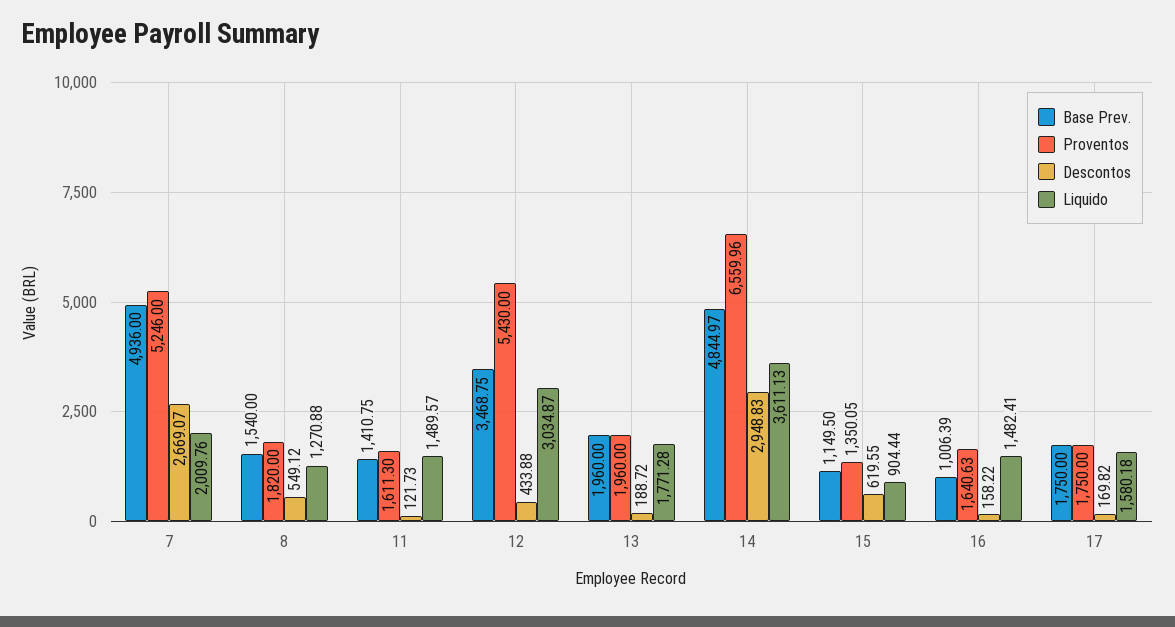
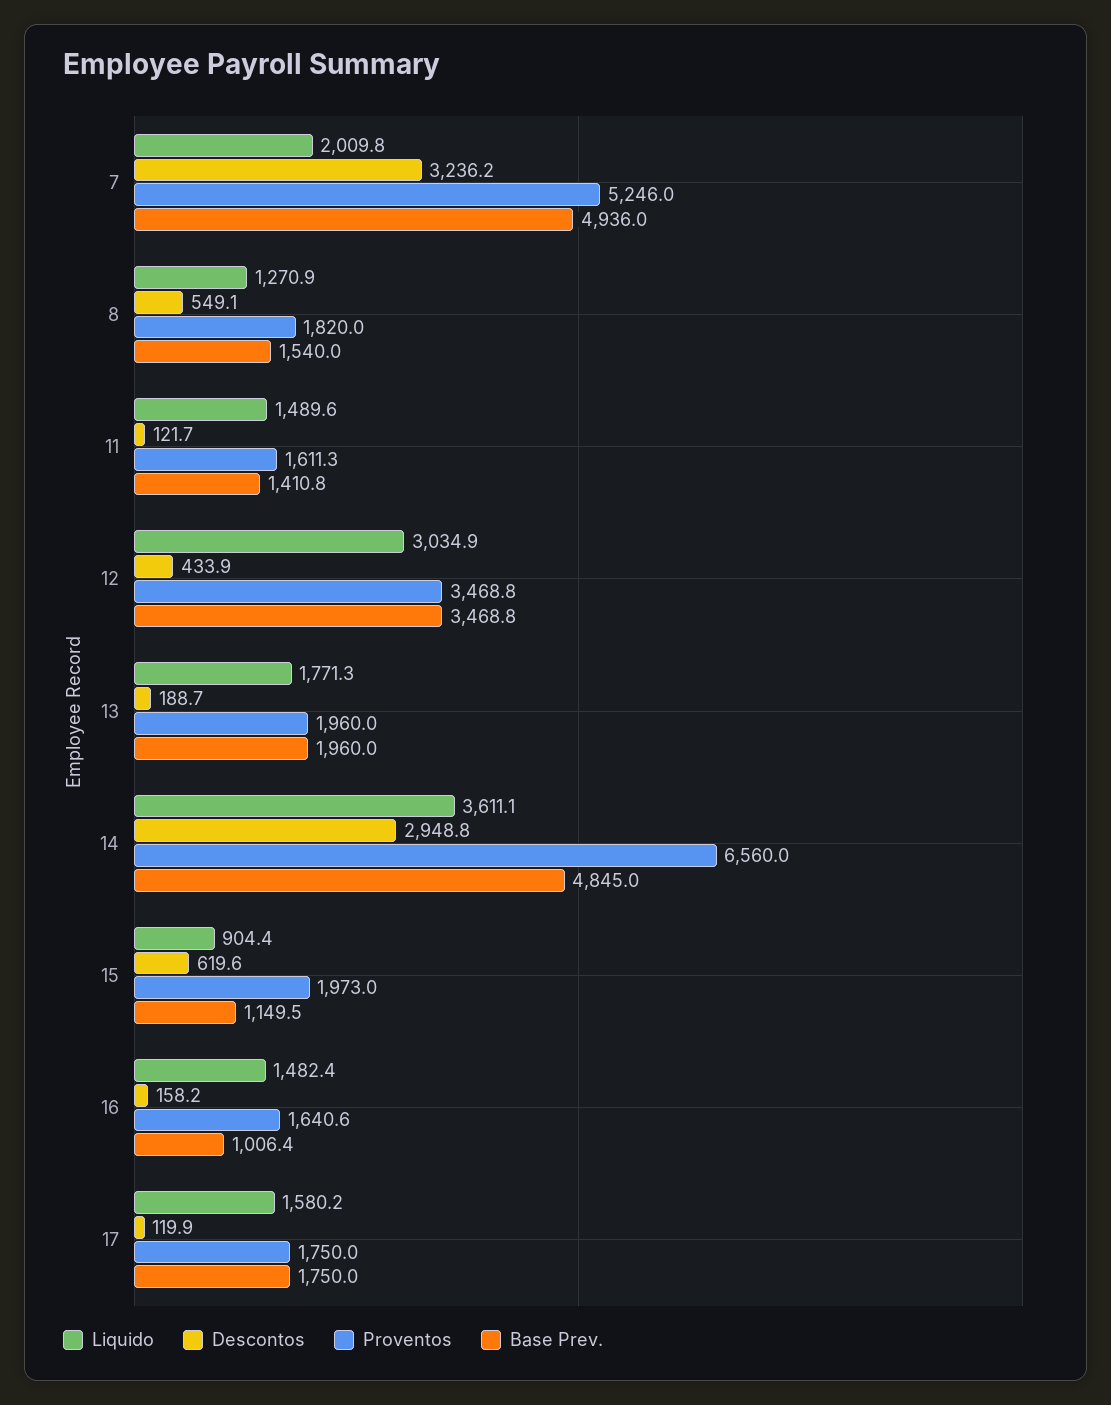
  {
    "Base Prev.": {
      "7": 4936,
      "8": 1540,
      "11": 1410.75,
      "12": 3468.75,
      "13": 1960,
      "14": 4844.97,
      "15": 1149.5,
      "16": 1006.39,
      "17": 1750
    },
    "Proventos": {
      "7": 5246,
      "8": 1820,
      "11": 1611.3,
-     "12": 5430,
+     "12": 3468.8,
      "13": 1960,
      "14": 6559.96,
-     "15": 1350.05,
+     "15": 1973,
      "16": 1640.63,
      "17": 1750
    },
    "Descontos": {
-     "7": 2669.07,
+     "7": 3236.2,
      "8": 549.12,
      "11": 121.73,
      "12": 433.88,
      "13": 188.72,
      "14": 2948.83,
      "15": 619.55,
      "16": 158.22,
-     "17": 169.82
+     "17": 119.9
    },
    "Liquido": {
      "7": 2009.76,
      "8": 1270.88,
      "11": 1489.57,
      "12": 3034.87,
      "13": 1771.28,
      "14": 3611.13,
      "15": 904.44,
      "16": 1482.41,
      "17": 1580.18
    }
  }

